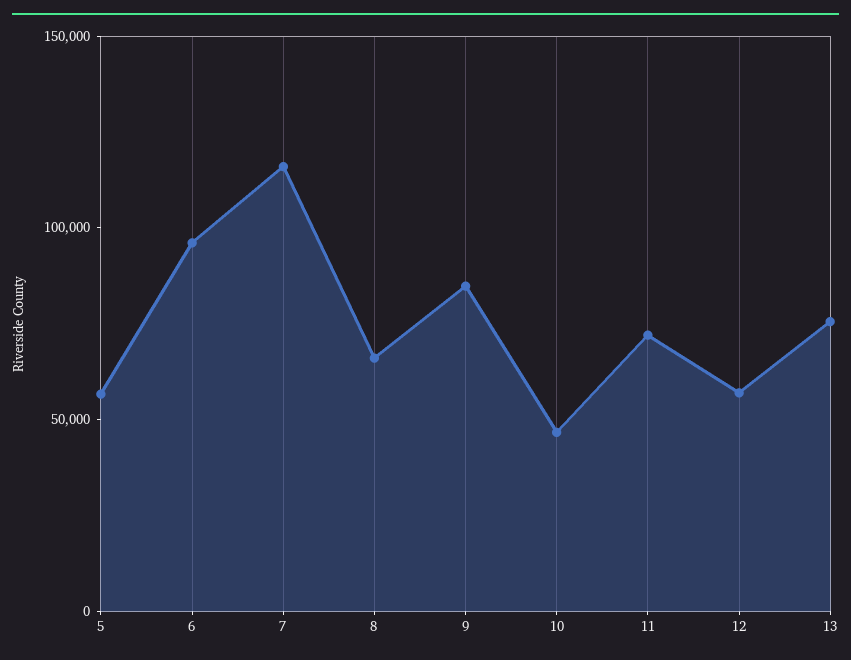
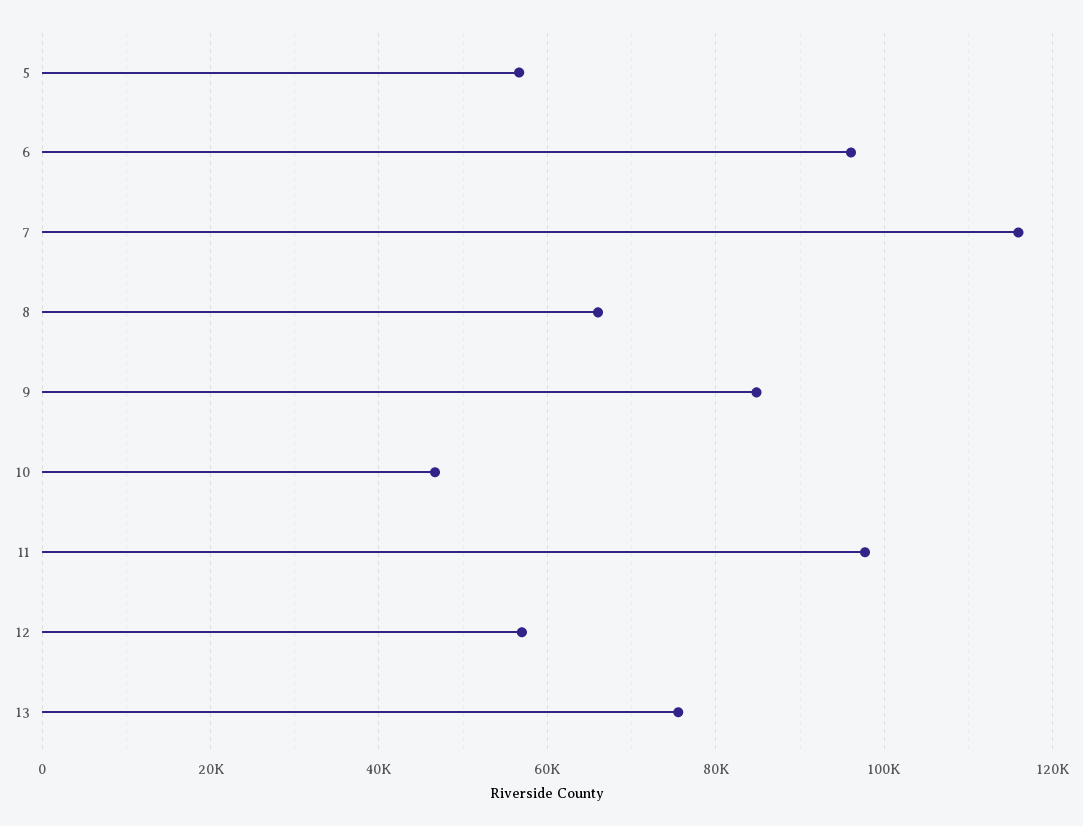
  {
    "5": 56000,
    "6": 96000,
    "7": 116000,
    "8": 66000,
    "9": 84000,
    "10": 46000,
-   "11": 70000,
+   "11": 98000,
    "12": 56000,
    "13": 76000
  }

